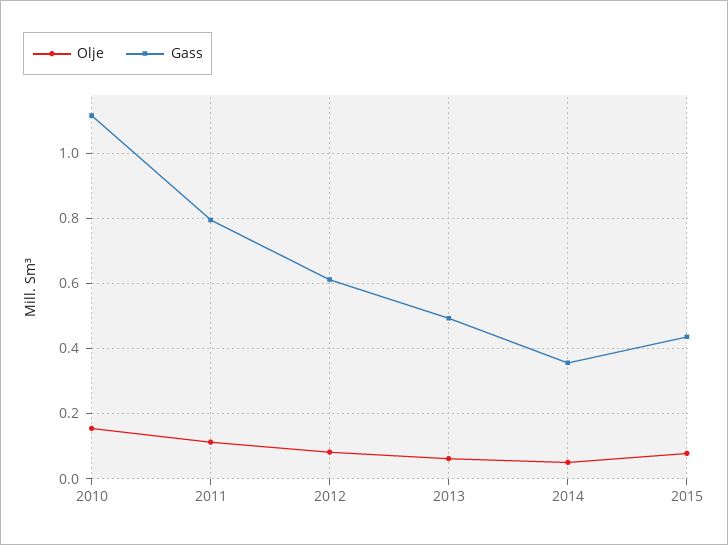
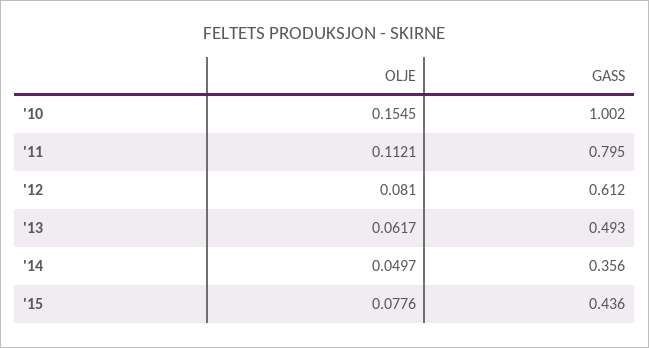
  {
    "Olje": {
      "2010": 0.1545,
      "2011": 0.1121,
      "2012": 0.081,
      "2013": 0.0617,
      "2014": 0.0497,
      "2015": 0.0776
    },
    "Gass": {
-     "2010": 1.12,
+     "2010": 1.002,
      "2011": 0.795,
      "2012": 0.612,
      "2013": 0.493,
      "2014": 0.356,
      "2015": 0.436
    }
  }

